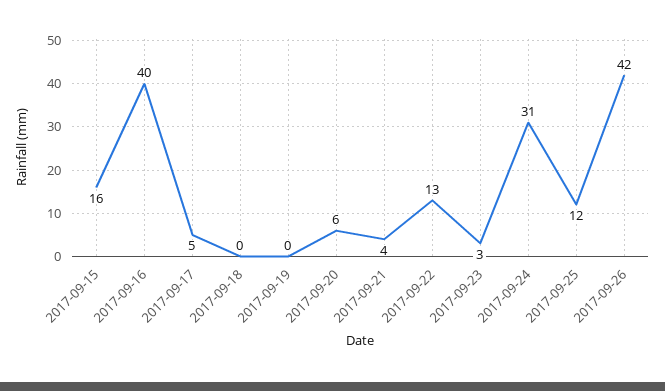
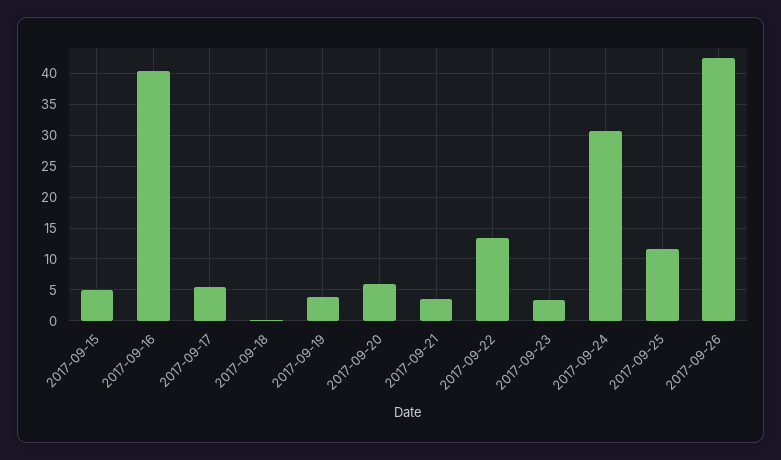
  {
-   "2017-09-15": 16,
+   "2017-09-15": 5,
    "2017-09-16": 40,
    "2017-09-17": 5,
    "2017-09-18": 0,
-   "2017-09-19": 0,
+   "2017-09-19": 4,
    "2017-09-20": 6,
    "2017-09-21": 4,
    "2017-09-22": 13,
    "2017-09-23": 3,
    "2017-09-24": 31,
    "2017-09-25": 12,
    "2017-09-26": 42
  }

